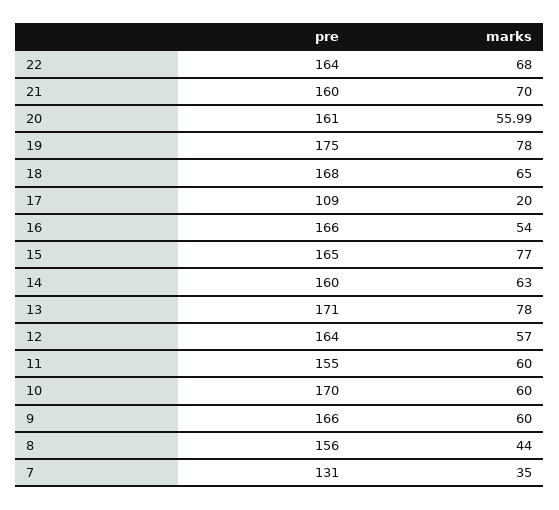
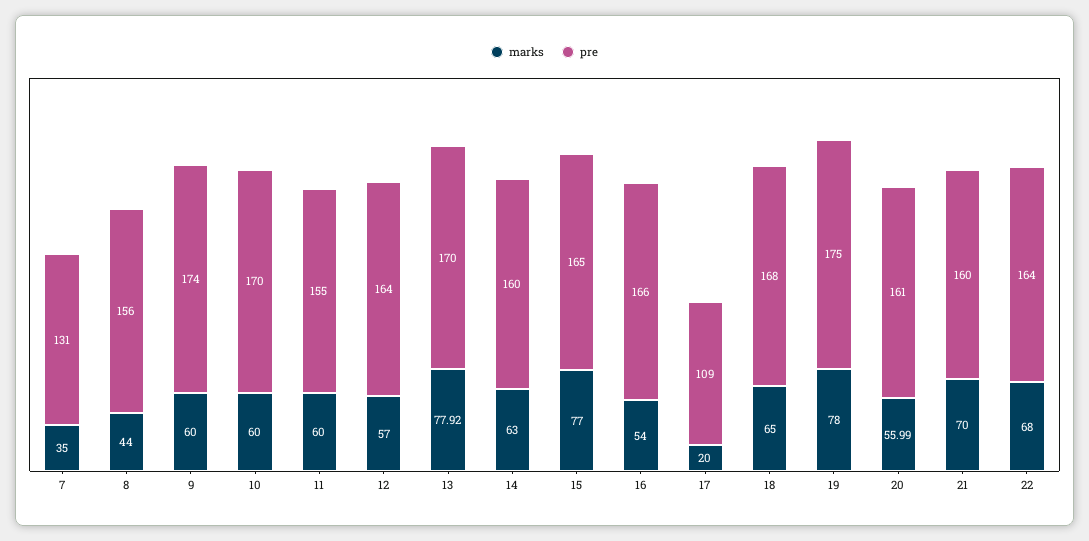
  {
    "pre": {
      "22": 164,
      "21": 160,
      "20": 161,
      "19": 175,
      "18": 168,
      "17": 109,
      "16": 166,
      "15": 165,
      "14": 160,
-     "13": 171,
+     "13": 170,
      "12": 164,
      "11": 155,
      "10": 170,
-     "9": 166,
+     "9": 174,
      "8": 156,
      "7": 131
    },
    "marks": {
      "22": 68,
      "21": 70,
      "20": 55.99,
      "19": 78,
      "18": 65,
      "17": 20,
      "16": 54,
      "15": 77,
      "14": 63,
-     "13": 78,
+     "13": 77.92,
      "12": 57,
      "11": 60,
      "10": 60,
      "9": 60,
      "8": 44,
      "7": 35
    }
  }

